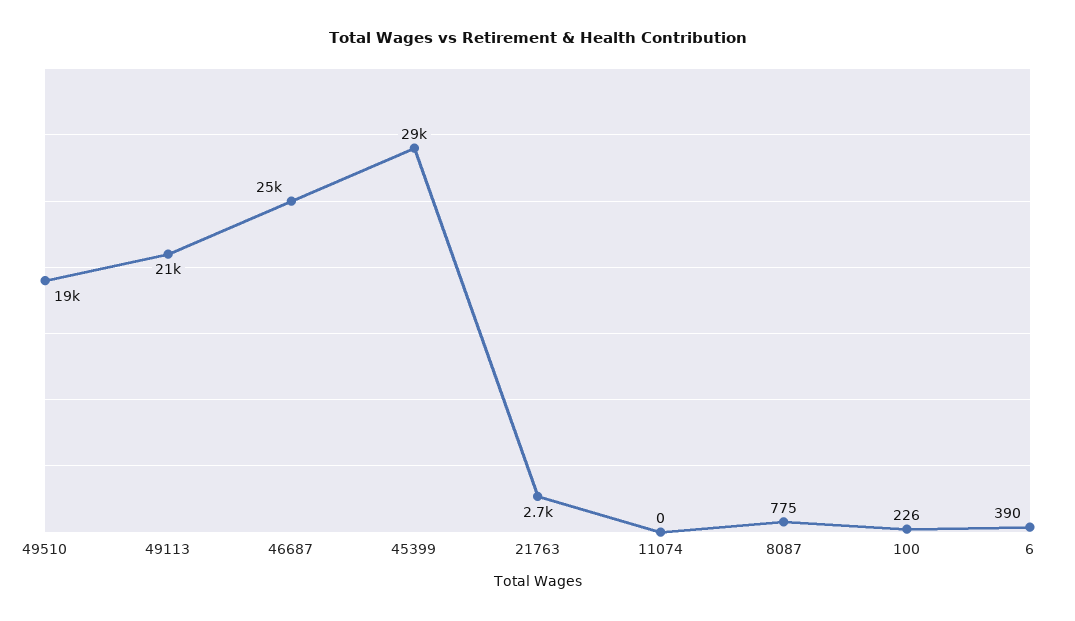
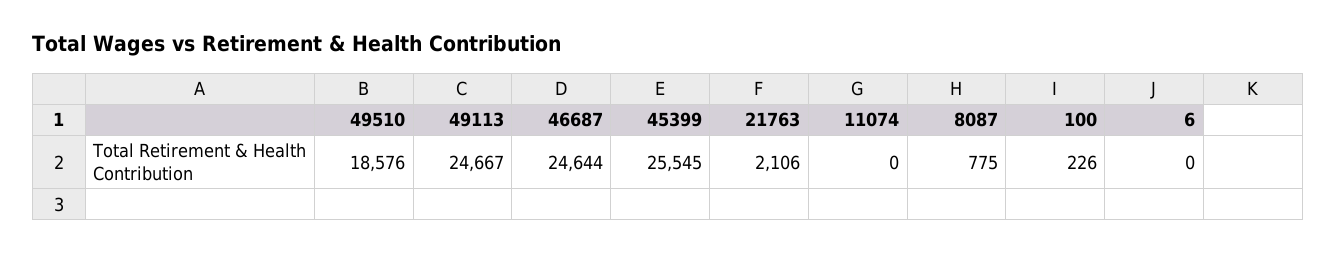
  {
    "49510": 18576,
-   "49113": 21000,
+   "49113": 24667,
    "46687": 24644,
-   "45399": 29000,
+   "45399": 25545,
-   "21763": 2700,
+   "21763": 2106,
    "11074": 0,
    "8087": 775,
    "100": 226,
-   "6": 390
+   "6": 0
  }

